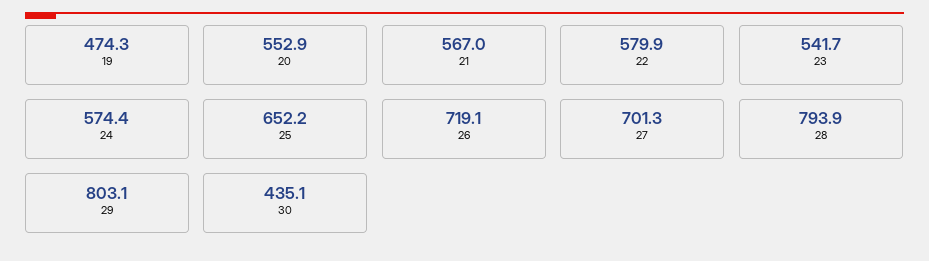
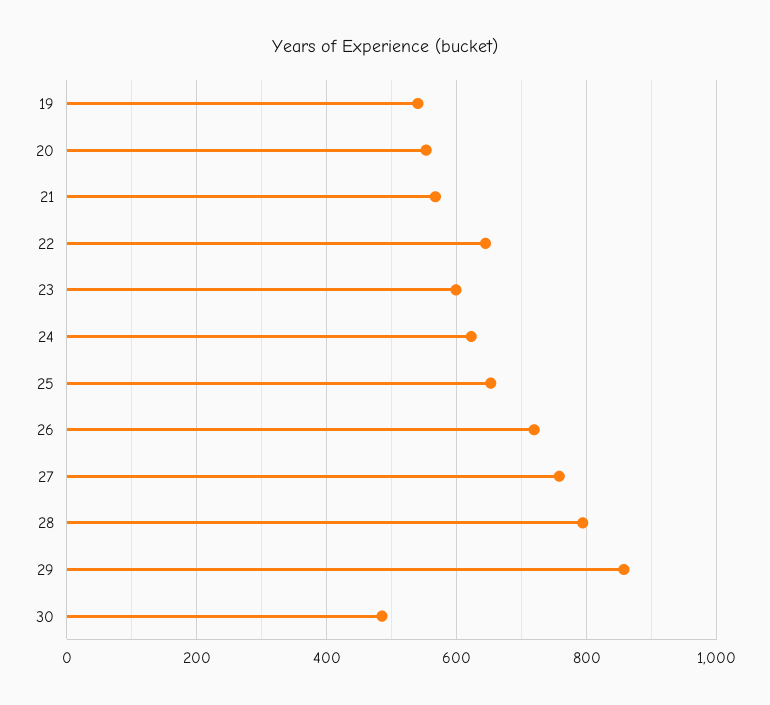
  {
-   "19": 474.3,
+   "19": 540,
    "20": 552.9,
    "21": 567,
-   "22": 579.9,
+   "22": 640,
-   "23": 541.7,
+   "23": 600,
-   "24": 574.4,
+   "24": 620,
    "25": 652.2,
    "26": 719.1,
-   "27": 701.3,
+   "27": 760,
    "28": 793.9,
-   "29": 803.1,
+   "29": 860,
-   "30": 435.1
+   "30": 480
  }

